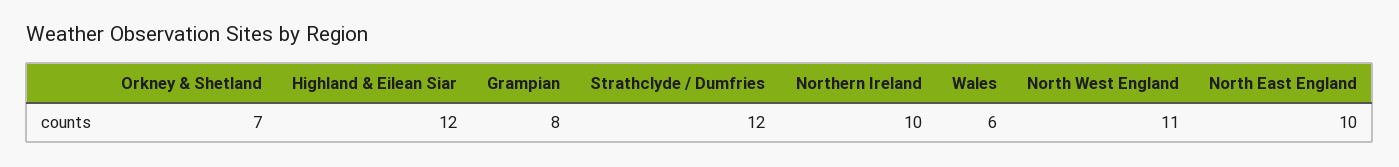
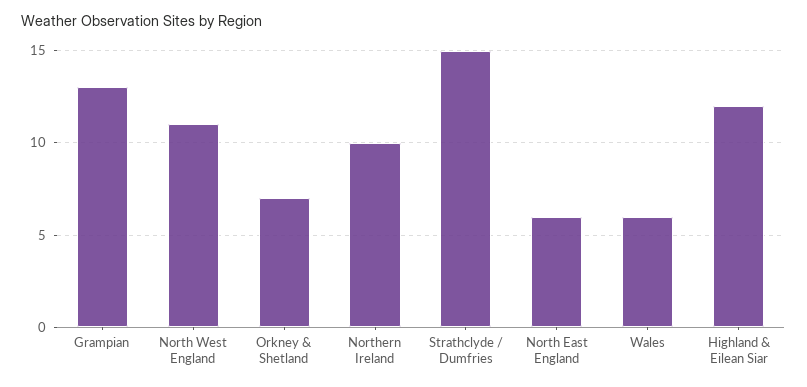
  {
    "Orkney & Shetland": 7,
    "Highland & Eilean Siar": 12,
-   "Grampian": 8,
+   "Grampian": 13,
-   "Strathclyde / Dumfries": 12,
+   "Strathclyde / Dumfries": 15,
    "Northern Ireland": 10,
    "Wales": 6,
    "North West England": 11,
-   "North East England": 10
+   "North East England": 6
  }

